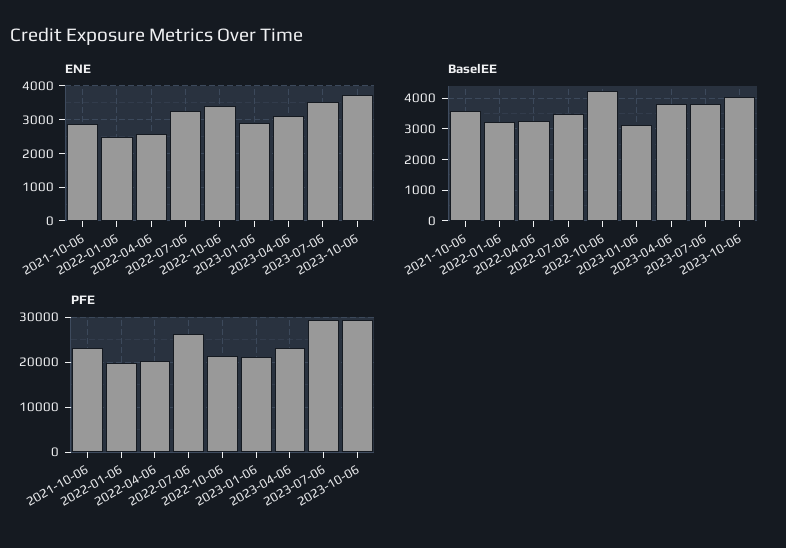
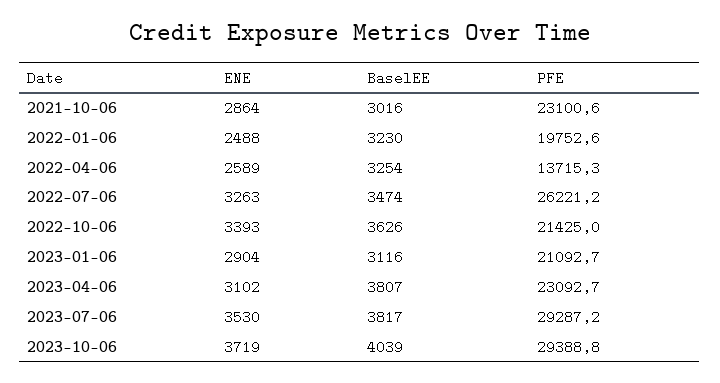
  {
    "ENE": {
      "2021-10-06": 2864,
      "2022-01-06": 2488,
      "2022-04-06": 2589,
      "2022-07-06": 3263,
      "2022-10-06": 3393,
      "2023-01-06": 2904,
      "2023-04-06": 3102,
      "2023-07-06": 3530,
      "2023-10-06": 3719
    },
    "BaselEE": {
-     "2021-10-06": 3600,
+     "2021-10-06": 3016,
      "2022-01-06": 3230,
      "2022-04-06": 3254,
      "2022-07-06": 3474,
-     "2022-10-06": 4200,
+     "2022-10-06": 3626,
      "2023-01-06": 3116,
      "2023-04-06": 3807,
      "2023-07-06": 3817,
      "2023-10-06": 4039
    },
    "PFE": {
      "2021-10-06": 23100.6,
      "2022-01-06": 19752.6,
-     "2022-04-06": 20000,
+     "2022-04-06": 13715.3,
      "2022-07-06": 26221.2,
      "2022-10-06": 21425,
      "2023-01-06": 21092.7,
      "2023-04-06": 23092.7,
      "2023-07-06": 29287.2,
      "2023-10-06": 29388.8
    }
  }

